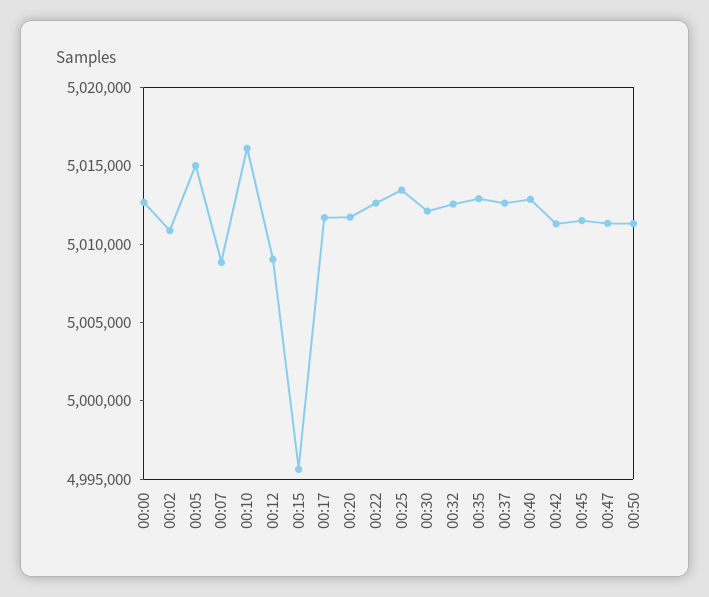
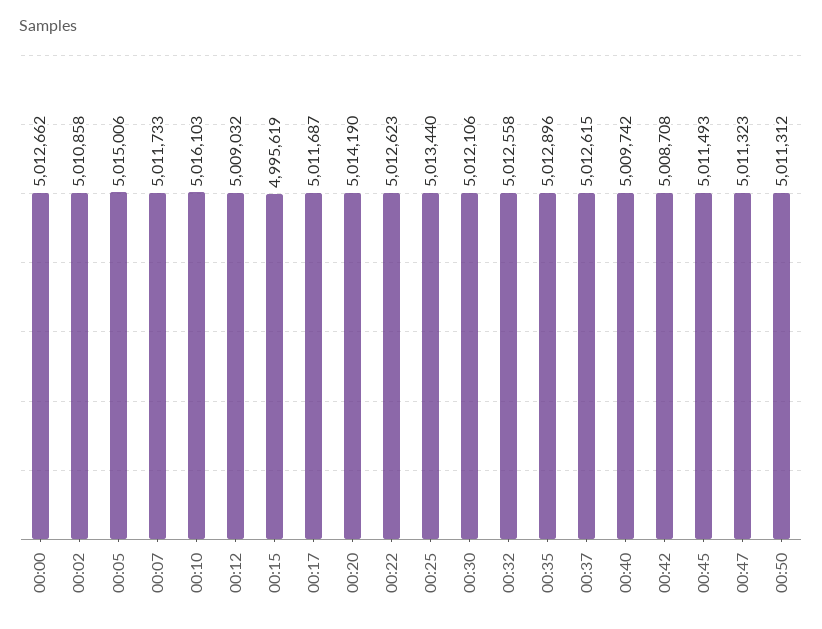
  {
    "00:00": 5012662,
    "00:02": 5010858,
    "00:05": 5015006,
-   "00:07": 5009000,
+   "00:07": 5011733,
    "00:10": 5016103,
    "00:12": 5009032,
    "00:15": 4995619,
    "00:17": 5011687,
-   "00:20": 5012000,
+   "00:20": 5014190,
    "00:22": 5012623,
    "00:25": 5013440,
    "00:30": 5012106,
    "00:32": 5012558,
    "00:35": 5012896,
    "00:37": 5012615,
-   "00:40": 5013000,
+   "00:40": 5009742,
-   "00:42": 5011000,
+   "00:42": 5008708,
    "00:45": 5011493,
    "00:47": 5011323,
    "00:50": 5011312
  }

